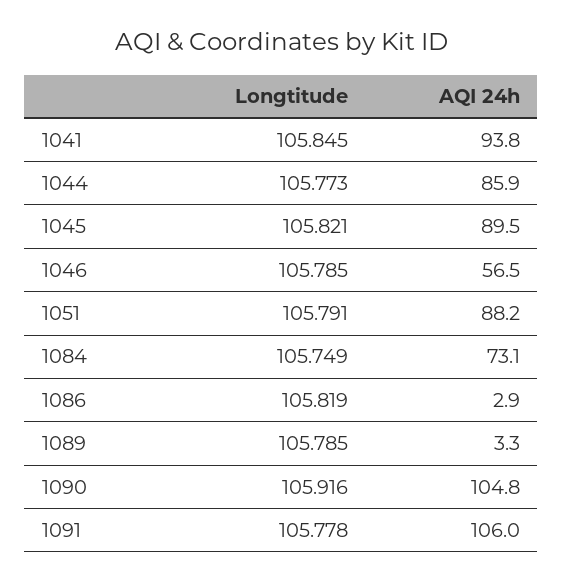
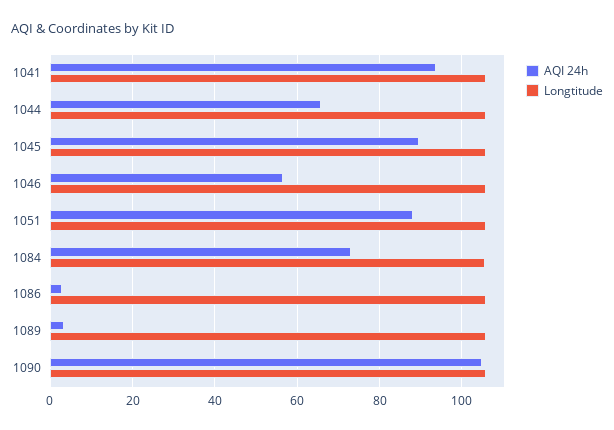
  {
    "Longtitude": {
      "1041": 105.845,
      "1044": 105.773,
      "1045": 105.821,
      "1046": 105.785,
      "1051": 105.791,
      "1084": 105.749,
      "1086": 105.819,
      "1089": 105.785,
-     "1090": 105.916,
+     "1090": 105.916
-     "1091": 105.778
    },
    "AQI 24h": {
      "1041": 93.8,
-     "1044": 85.9,
+     "1044": 66,
      "1045": 89.5,
      "1046": 56.5,
      "1051": 88.2,
      "1084": 73.1,
      "1086": 2.9,
      "1089": 3.3,
-     "1090": 104.8,
+     "1090": 104.8
-     "1091": 106
    }
  }

